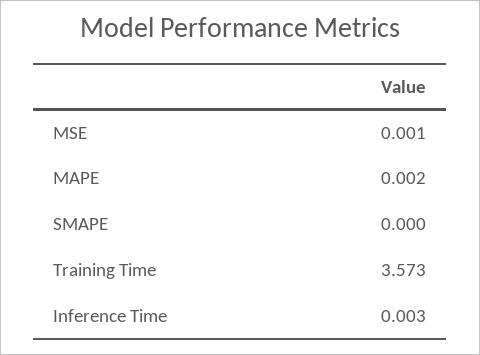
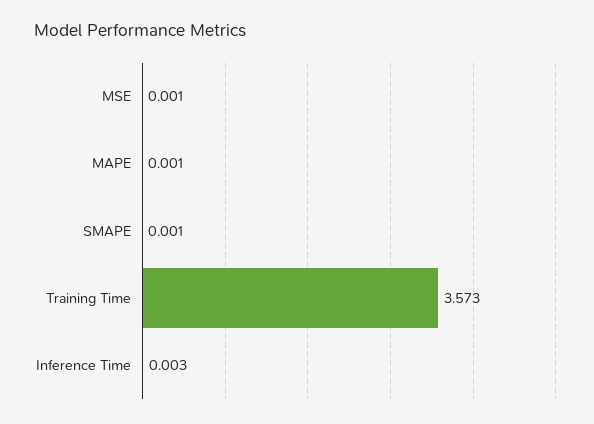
  {
    "MSE": 0.001,
-   "MAPE": 0.002,
+   "MAPE": 0.001,
-   "SMAPE": 0,
+   "SMAPE": 0.001,
    "Training Time": 3.573,
    "Inference Time": 0.003
  }

